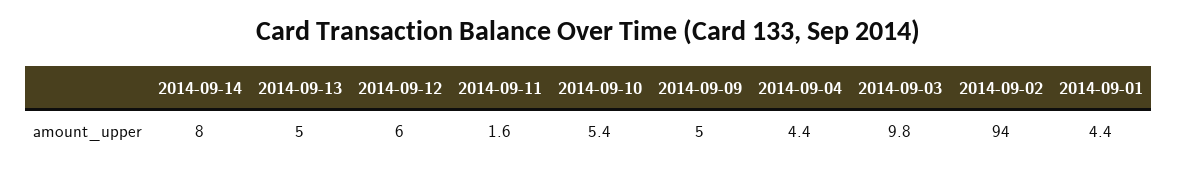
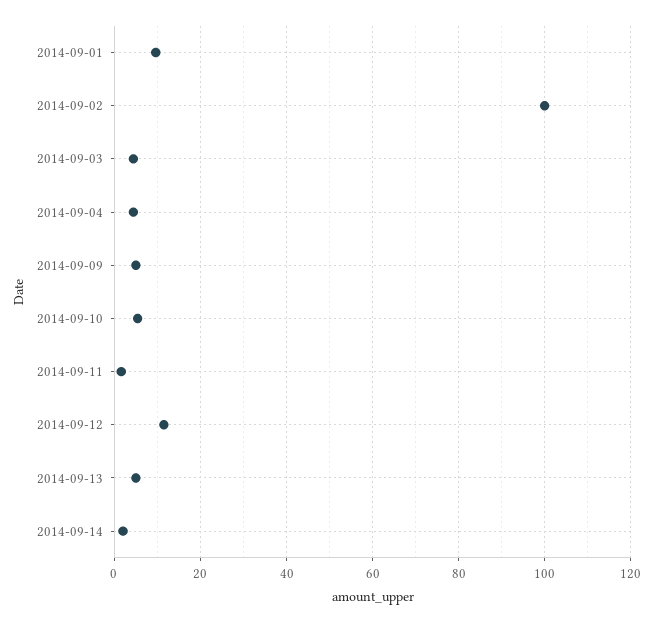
  {
-   "2014-09-14": 8,
+   "2014-09-14": 2,
    "2014-09-13": 5,
-   "2014-09-12": 6,
+   "2014-09-12": 12,
    "2014-09-11": 1.6,
    "2014-09-10": 5.4,
    "2014-09-09": 5,
    "2014-09-04": 4.4,
-   "2014-09-03": 9.8,
+   "2014-09-03": 4,
-   "2014-09-02": 94,
+   "2014-09-02": 100,
-   "2014-09-01": 4.4
+   "2014-09-01": 10
  }

